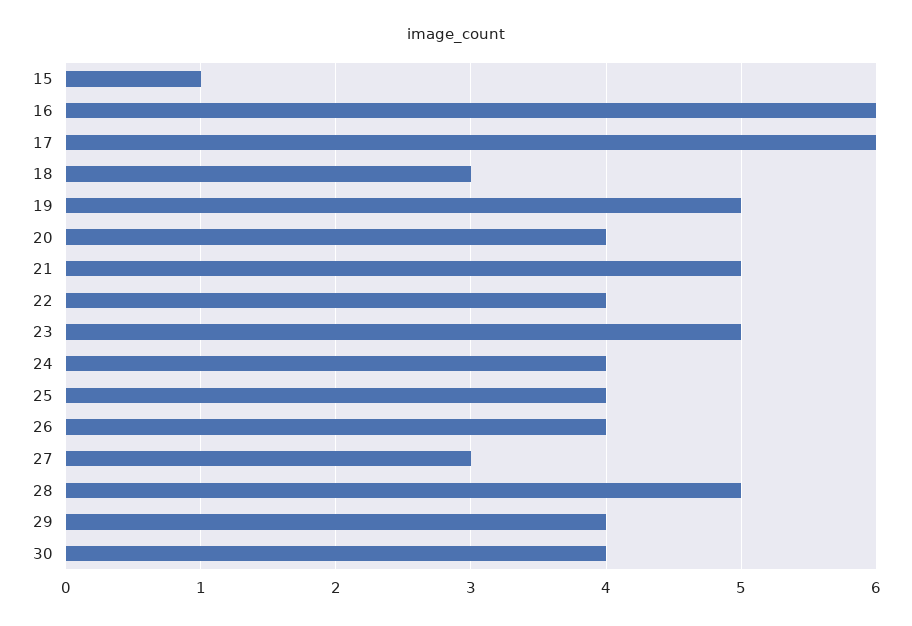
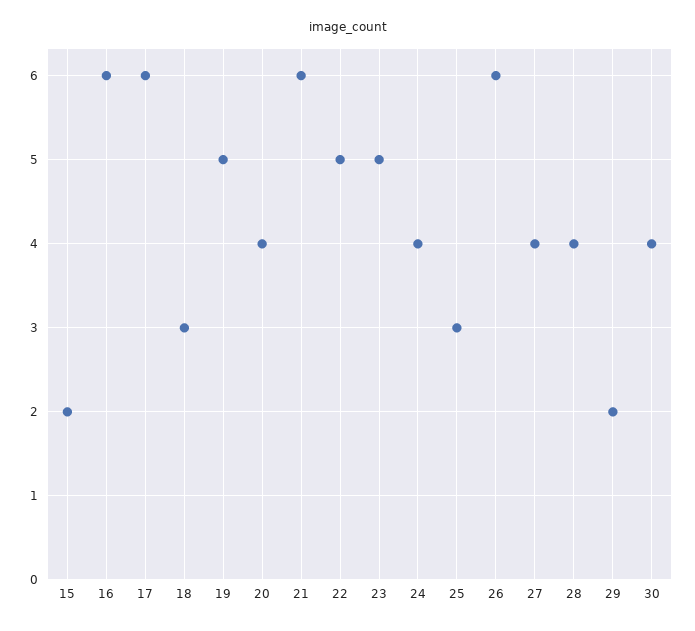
  {
-   "15": 1,
+   "15": 2,
    "16": 6,
    "17": 6,
    "18": 3,
    "19": 5,
    "20": 4,
-   "21": 5,
+   "21": 6,
-   "22": 4,
+   "22": 5,
    "23": 5,
    "24": 4,
-   "25": 4,
+   "25": 3,
-   "26": 4,
+   "26": 6,
-   "27": 3,
+   "27": 4,
-   "28": 5,
+   "28": 4,
-   "29": 4,
+   "29": 2,
    "30": 4
  }

